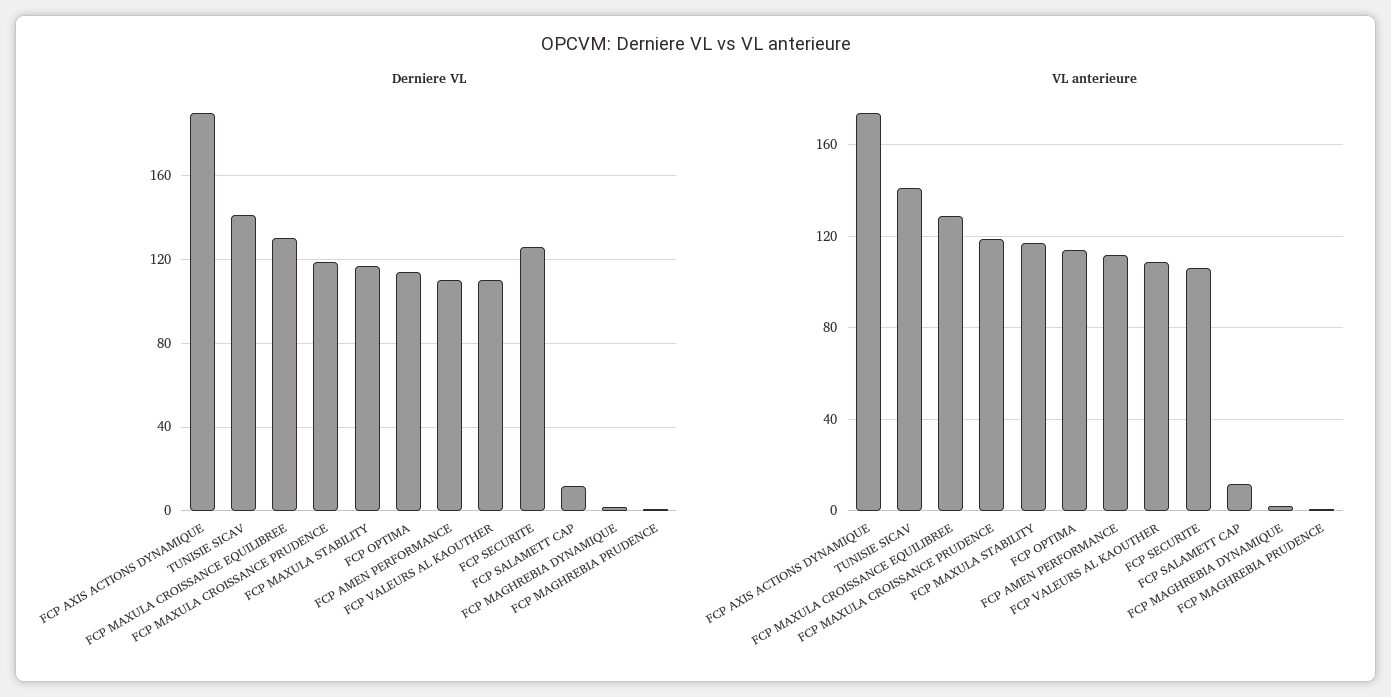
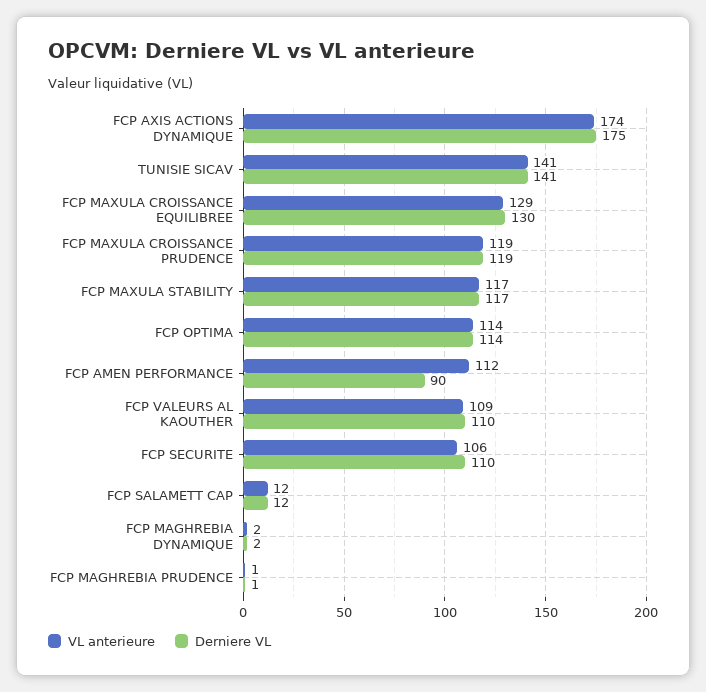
  {
    "Derniere VL": {
-     "FCP AXIS ACTIONS DYNAMIQUE": 190,
+     "FCP AXIS ACTIONS DYNAMIQUE": 175,
      "TUNISIE SICAV": 141,
      "FCP MAXULA CROISSANCE EQUILIBREE": 130,
      "FCP MAXULA CROISSANCE PRUDENCE": 119,
      "FCP MAXULA STABILITY": 117,
      "FCP OPTIMA": 114,
-     "FCP AMEN PERFORMANCE": 110,
+     "FCP AMEN PERFORMANCE": 90,
      "FCP VALEURS AL KAOUTHER": 110,
-     "FCP SECURITE": 125,
+     "FCP SECURITE": 110,
      "FCP SALAMETT CAP": 12,
      "FCP MAGHREBIA DYNAMIQUE": 2,
      "FCP MAGHREBIA PRUDENCE": 1
    },
    "VL anterieure": {
      "FCP AXIS ACTIONS DYNAMIQUE": 174,
      "TUNISIE SICAV": 141,
      "FCP MAXULA CROISSANCE EQUILIBREE": 129,
      "FCP MAXULA CROISSANCE PRUDENCE": 119,
      "FCP MAXULA STABILITY": 117,
      "FCP OPTIMA": 114,
      "FCP AMEN PERFORMANCE": 112,
      "FCP VALEURS AL KAOUTHER": 109,
      "FCP SECURITE": 106,
      "FCP SALAMETT CAP": 12,
      "FCP MAGHREBIA DYNAMIQUE": 2,
      "FCP MAGHREBIA PRUDENCE": 1
    }
  }

